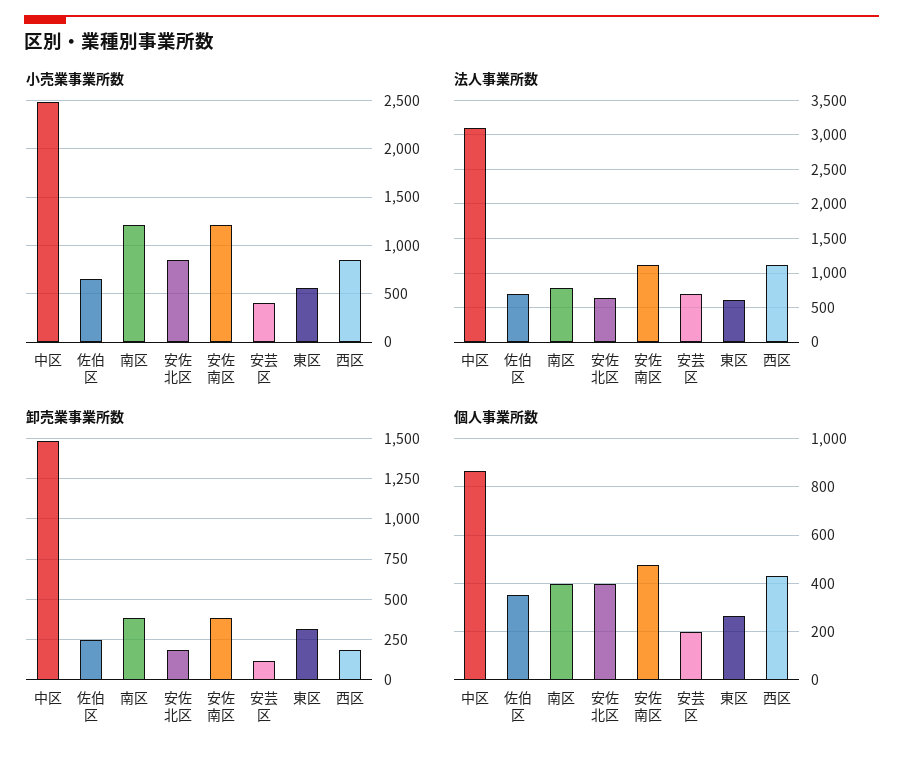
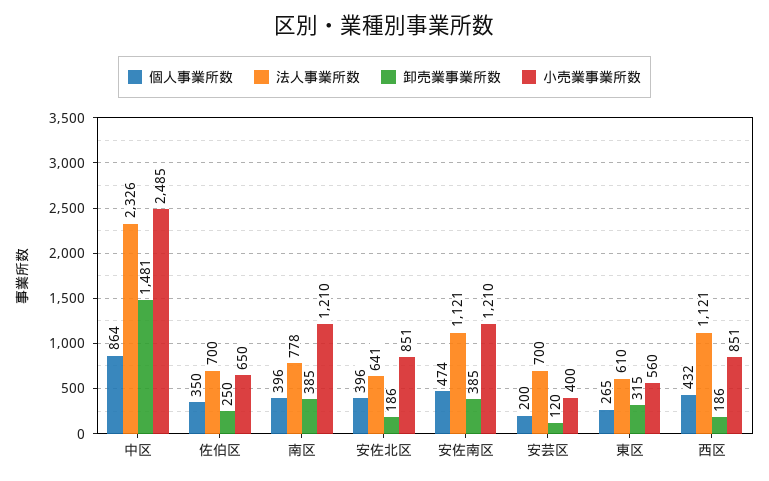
  {
    "小売業事業所数": {
      "中区": 2485,
      "佐伯区": 650,
      "南区": 1210,
      "安佐北区": 851,
      "安佐南区": 1210,
      "安芸区": 400,
      "東区": 560,
      "西区": 851
    },
    "法人事業所数": {
-     "中区": 3100,
+     "中区": 2326,
      "佐伯区": 700,
      "南区": 778,
      "安佐北区": 641,
      "安佐南区": 1121,
      "安芸区": 700,
      "東区": 610,
      "西区": 1121
    },
    "卸売業事業所数": {
      "中区": 1481,
      "佐伯区": 250,
      "南区": 385,
      "安佐北区": 186,
      "安佐南区": 385,
      "安芸区": 120,
      "東区": 315,
      "西区": 186
    },
    "個人事業所数": {
      "中区": 864,
      "佐伯区": 350,
      "南区": 396,
      "安佐北区": 396,
      "安佐南区": 474,
      "安芸区": 200,
      "東区": 265,
      "西区": 432
    }
  }

